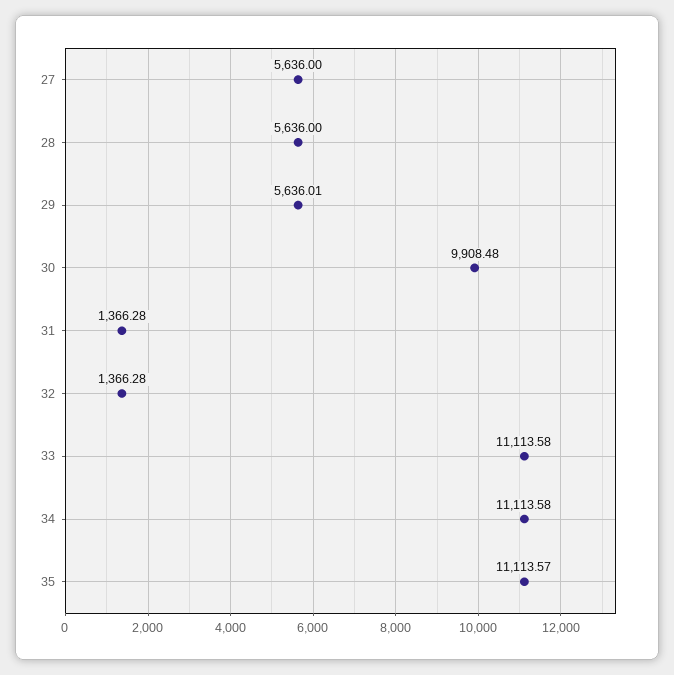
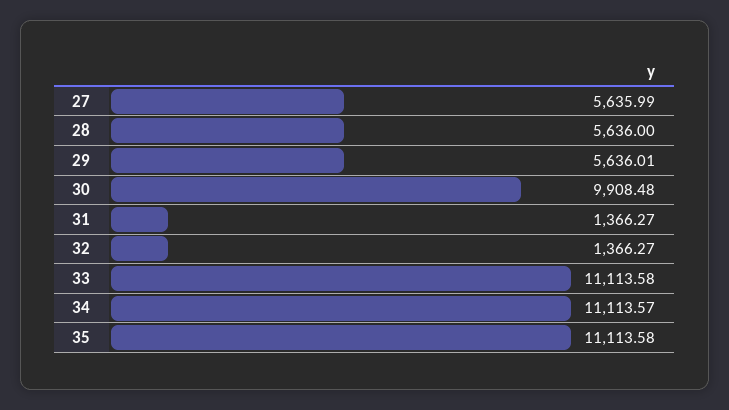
  {
-   "27": 5636,
+   "27": 5635.99,
    "28": 5636,
    "29": 5636.01,
    "30": 9908.48,
-   "31": 1366.28,
+   "31": 1366.27,
-   "32": 1366.28,
+   "32": 1366.27,
    "33": 11113.58,
-   "34": 11113.58,
+   "34": 11113.57,
-   "35": 11113.57
+   "35": 11113.58
  }

